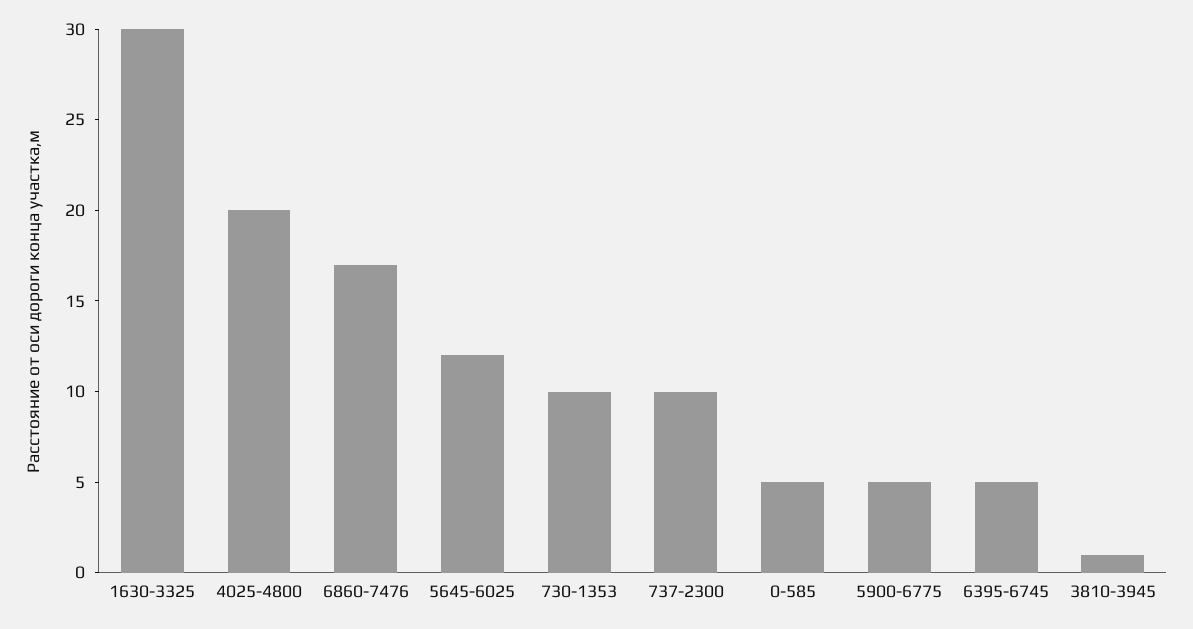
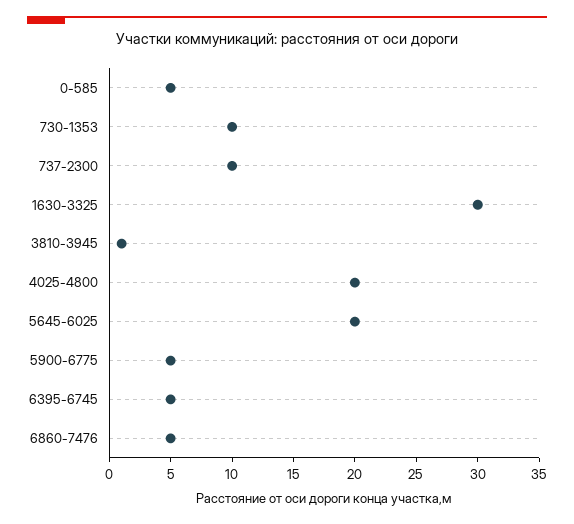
  {
    "1630-3325": 30,
    "4025-4800": 20,
-   "6860-7476": 17,
+   "6860-7476": 5,
-   "5645-6025": 12,
+   "5645-6025": 20,
    "730-1353": 10,
    "737-2300": 10,
    "0-585": 5,
    "5900-6775": 5,
    "6395-6745": 5,
    "3810-3945": 1
  }

